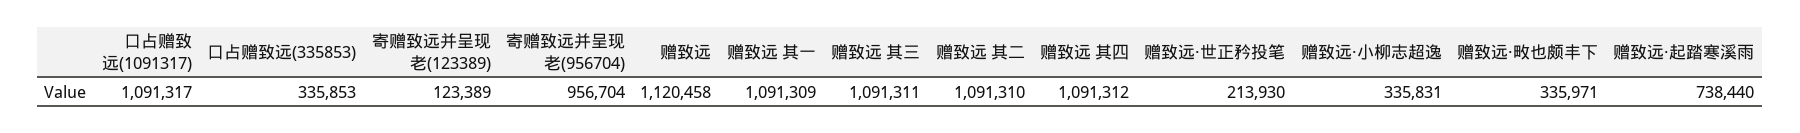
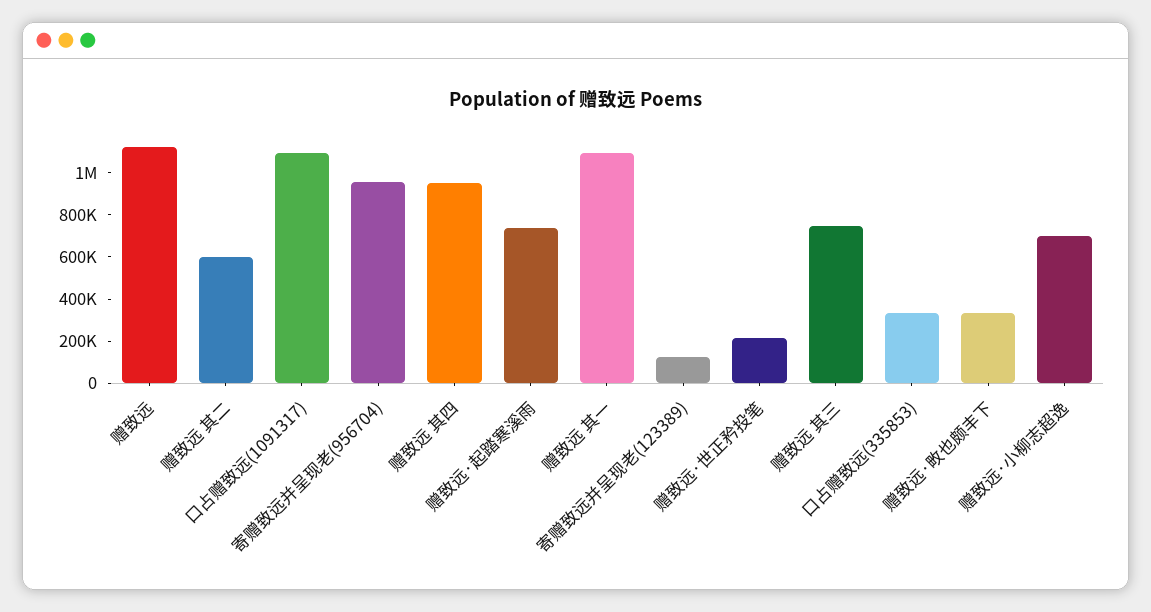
  {
    "口占赠致远(1091317)": 1091317,
    "口占赠致远(335853)": 335853,
    "寄赠致远并呈现老(123389)": 123389,
    "寄赠致远并呈现老(956704)": 956704,
    "赠致远": 1120458,
    "赠致远 其一": 1091309,
-   "赠致远 其三": 1091311,
+   "赠致远 其三": 750000,
-   "赠致远 其二": 1091310,
+   "赠致远 其二": 600000,
-   "赠致远 其四": 1091312,
+   "赠致远 其四": 950000,
    "赠致远·世正矜投笔": 213930,
-   "赠致远·小柳志超逸": 335831,
+   "赠致远·小柳志超逸": 700000,
    "赠致远·畋也颇丰下": 335971,
    "赠致远·起踏寒溪雨": 738440
  }

